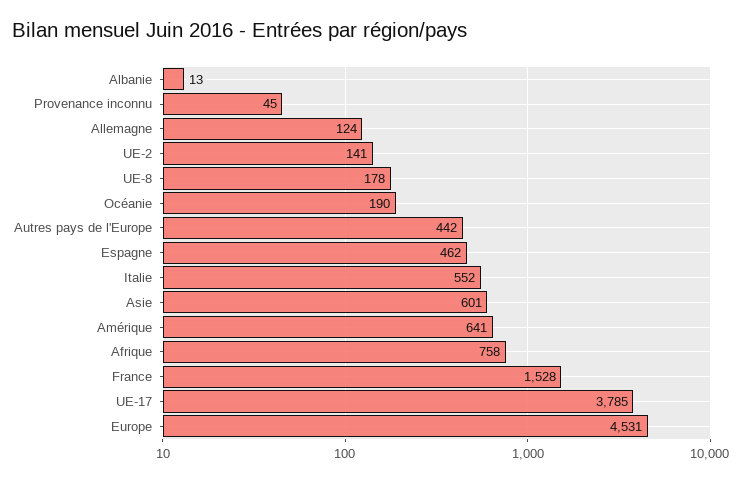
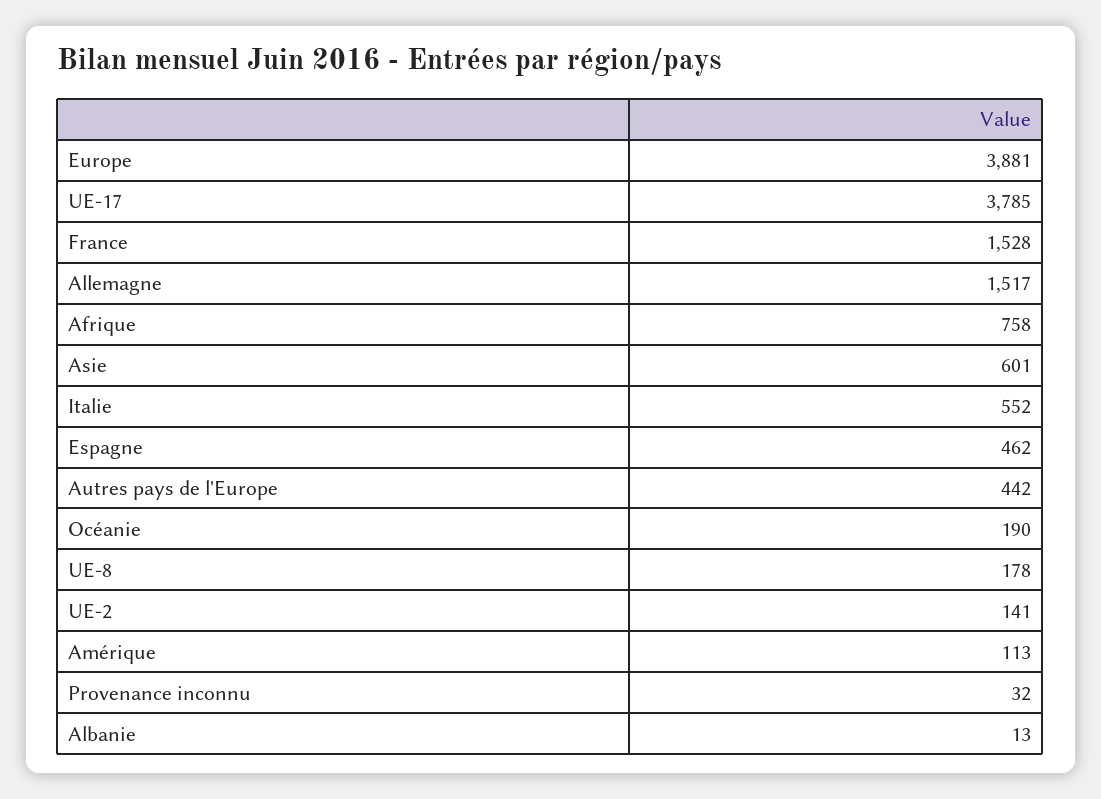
  {
    "Albanie": 13,
-   "Provenance inconnu": 45,
+   "Provenance inconnu": 32,
-   "Allemagne": 124,
+   "Allemagne": 1517,
    "UE-2": 141,
    "UE-8": 178,
    "Océanie": 190,
    "Autres pays de l'Europe": 442,
    "Espagne": 462,
    "Italie": 552,
    "Asie": 601,
-   "Amérique": 641,
+   "Amérique": 113,
    "Afrique": 758,
    "France": 1528,
    "UE-17": 3785,
-   "Europe": 4531
+   "Europe": 3881
  }

